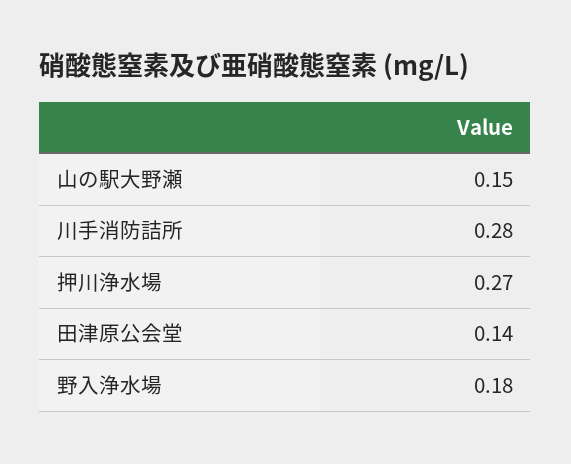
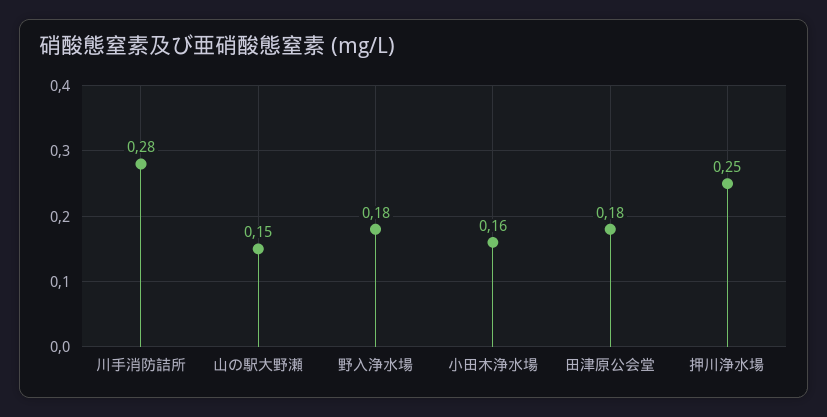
  {
    "山の駅大野瀬": 0.15,
    "川手消防詰所": 0.28,
-   "押川浄水場": 0.27,
+   "押川浄水場": 0.25,
-   "田津原公会堂": 0.14,
+   "田津原公会堂": 0.18,
-   "野入浄水場": 0.18
+   "野入浄水場": 0.18,
+   "小田木浄水場": 0.16
  }

